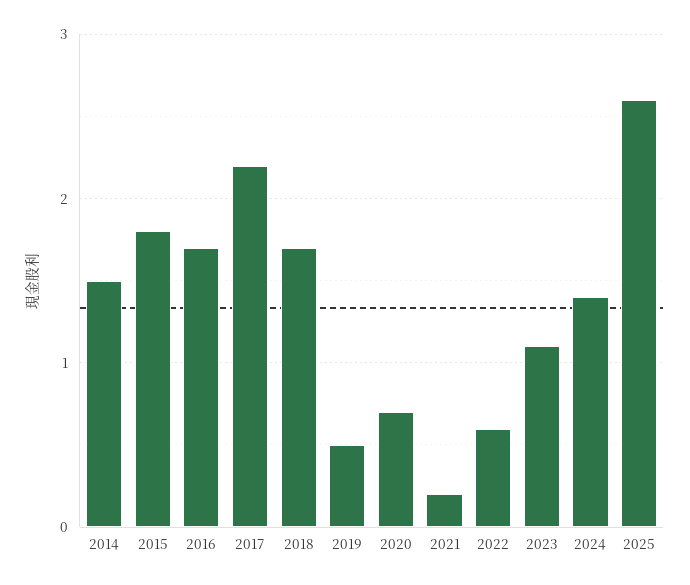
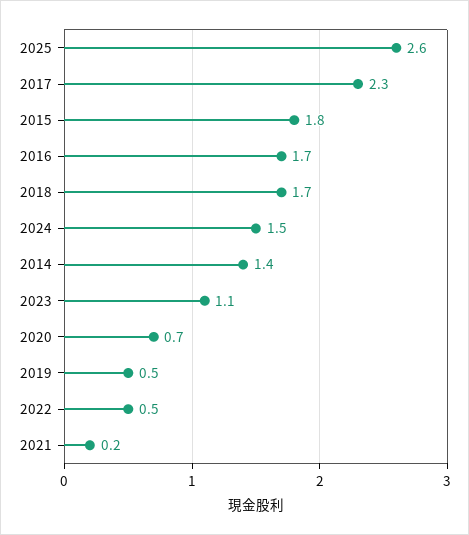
  {
-   "2014": 1.5,
+   "2014": 1.4,
    "2015": 1.8,
    "2016": 1.7,
-   "2017": 2.2,
+   "2017": 2.3,
    "2018": 1.7,
    "2019": 0.5,
    "2020": 0.7,
    "2021": 0.2,
-   "2022": 0.6,
+   "2022": 0.5,
    "2023": 1.1,
-   "2024": 1.4,
+   "2024": 1.5,
    "2025": 2.6
  }

